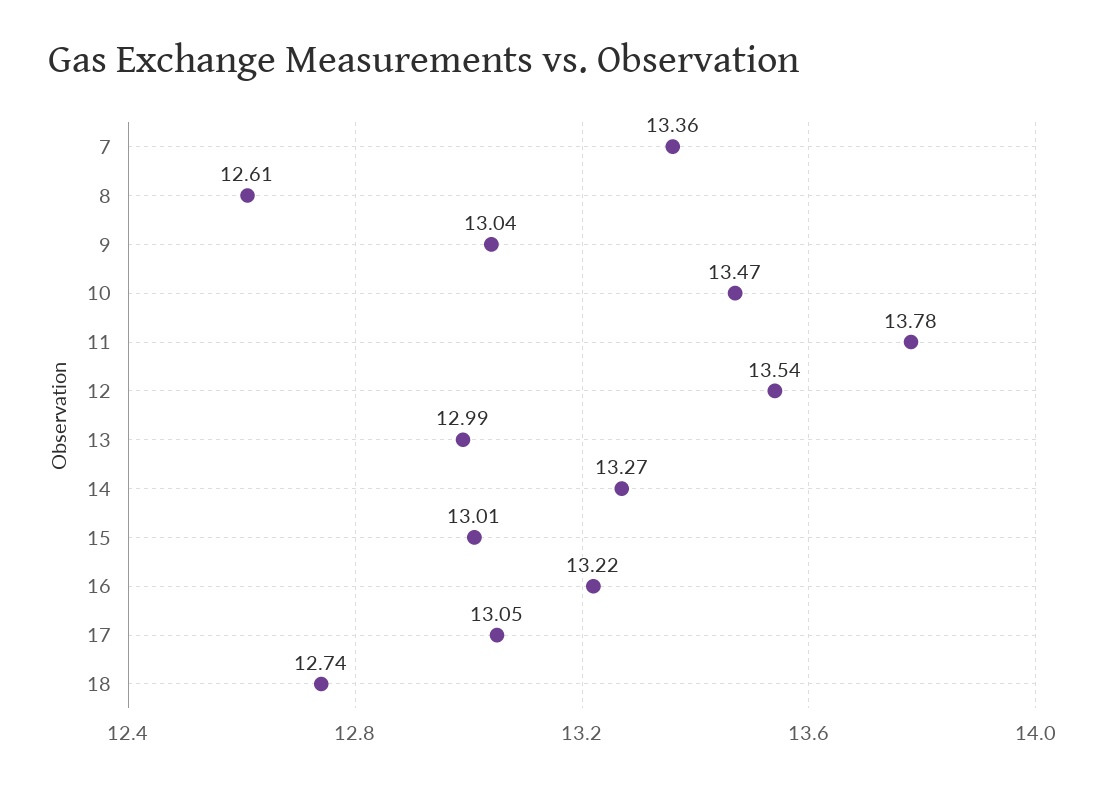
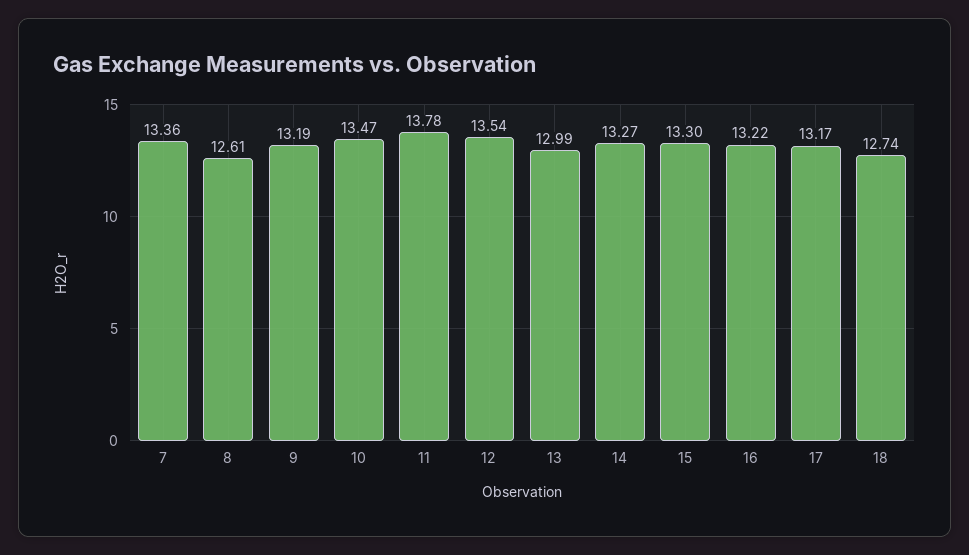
  {
    "7": 13.36,
    "8": 12.61,
-   "9": 13.04,
+   "9": 13.19,
    "10": 13.47,
    "11": 13.78,
    "12": 13.54,
    "13": 12.99,
    "14": 13.27,
-   "15": 13.01,
+   "15": 13.3,
    "16": 13.22,
-   "17": 13.05,
+   "17": 13.17,
    "18": 12.74
  }

